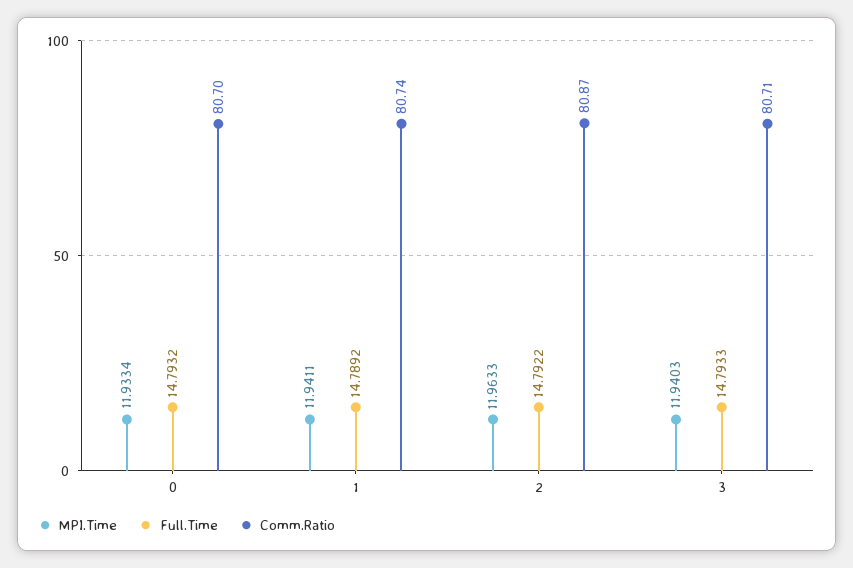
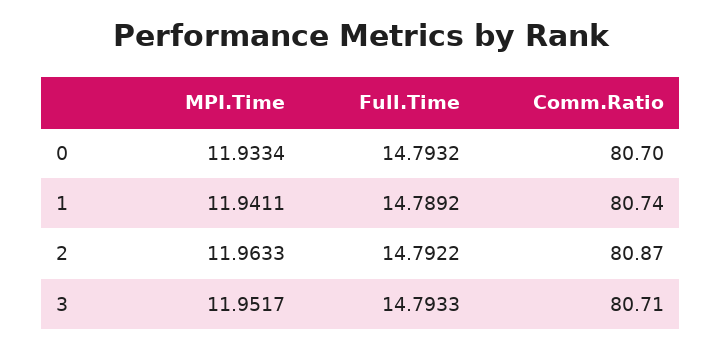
  {
    "MPI.Time": {
      "0": 11.9334,
      "1": 11.9411,
      "2": 11.9633,
-     "3": 11.9403
+     "3": 11.9517
    },
    "Full.Time": {
      "0": 14.7932,
      "1": 14.7892,
      "2": 14.7922,
      "3": 14.7933
    },
    "Comm.Ratio": {
      "0": 80.7,
      "1": 80.74,
      "2": 80.87,
      "3": 80.71
    }
  }

